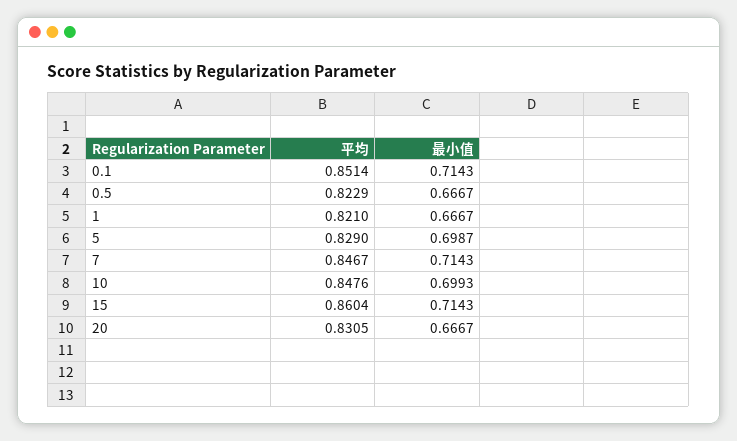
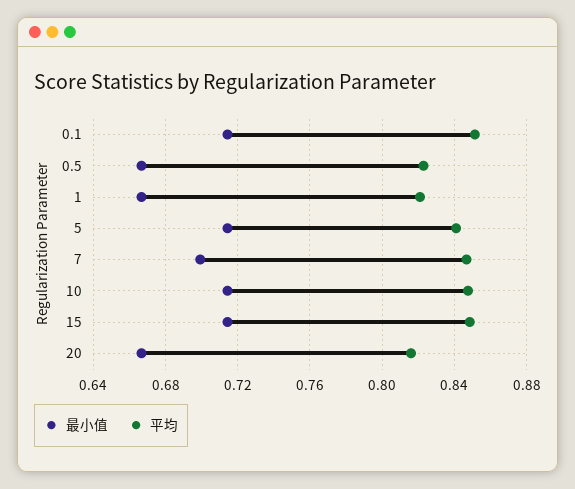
  {
    "平均": {
      "0.1": 0.8514,
      "0.5": 0.8229,
      "1": 0.821,
-     "5": 0.829,
+     "5": 0.84,
      "7": 0.8467,
      "10": 0.8476,
-     "15": 0.8604,
+     "15": 0.85,
-     "20": 0.8305
+     "20": 0.815
    },
    "最小值": {
      "0.1": 0.7143,
      "0.5": 0.6667,
      "1": 0.6667,
-     "5": 0.6987,
+     "5": 0.715,
-     "7": 0.7143,
+     "7": 0.7,
-     "10": 0.6993,
+     "10": 0.715,
      "15": 0.7143,
      "20": 0.6667
    }
  }

